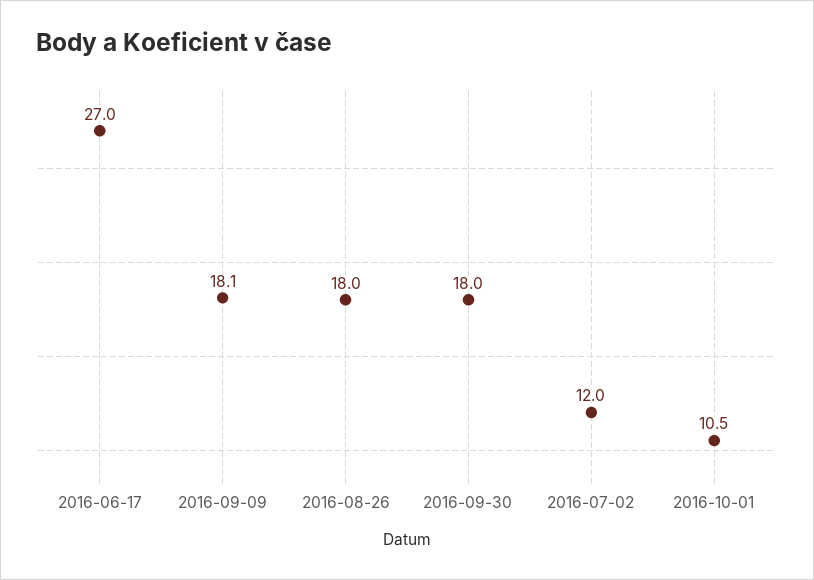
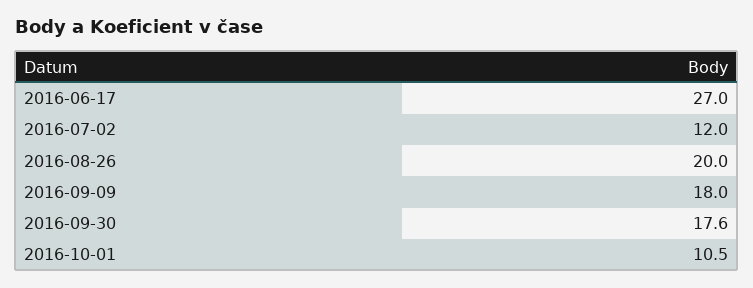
  {
    "2016-06-17": 27,
-   "2016-09-09": 18.1,
+   "2016-09-09": 18,
-   "2016-08-26": 18,
+   "2016-08-26": 20,
-   "2016-09-30": 18,
+   "2016-09-30": 17.6,
    "2016-07-02": 12,
    "2016-10-01": 10.5
  }

